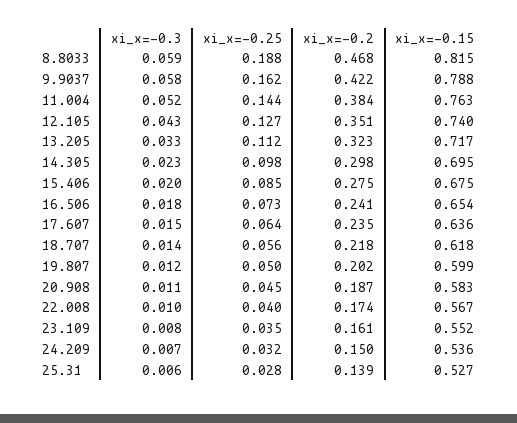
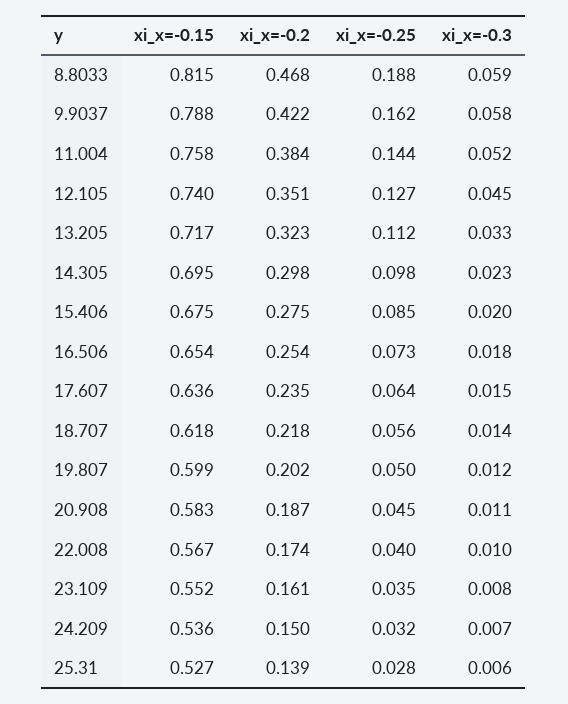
  {
    "xi_x=-0.3": {
      "8.8033": 0.059,
      "9.9037": 0.058,
      "11.004": 0.052,
-     "12.105": 0.043,
+     "12.105": 0.045,
      "13.205": 0.033,
      "14.305": 0.023,
      "15.406": 0.02,
      "16.506": 0.018,
      "17.607": 0.015,
      "18.707": 0.014,
      "19.807": 0.012,
      "20.908": 0.011,
      "22.008": 0.01,
      "23.109": 0.008,
      "24.209": 0.007,
      "25.31": 0.006
    },
    "xi_x=-0.25": {
      "8.8033": 0.188,
      "9.9037": 0.162,
      "11.004": 0.144,
      "12.105": 0.127,
      "13.205": 0.112,
      "14.305": 0.098,
      "15.406": 0.085,
      "16.506": 0.073,
      "17.607": 0.064,
      "18.707": 0.056,
      "19.807": 0.05,
      "20.908": 0.045,
      "22.008": 0.04,
      "23.109": 0.035,
      "24.209": 0.032,
      "25.31": 0.028
    },
    "xi_x=-0.2": {
      "8.8033": 0.468,
      "9.9037": 0.422,
      "11.004": 0.384,
      "12.105": 0.351,
      "13.205": 0.323,
      "14.305": 0.298,
      "15.406": 0.275,
-     "16.506": 0.241,
+     "16.506": 0.254,
      "17.607": 0.235,
      "18.707": 0.218,
      "19.807": 0.202,
      "20.908": 0.187,
      "22.008": 0.174,
      "23.109": 0.161,
      "24.209": 0.15,
      "25.31": 0.139
    },
    "xi_x=-0.15": {
      "8.8033": 0.815,
      "9.9037": 0.788,
-     "11.004": 0.763,
+     "11.004": 0.758,
      "12.105": 0.74,
      "13.205": 0.717,
      "14.305": 0.695,
      "15.406": 0.675,
      "16.506": 0.654,
      "17.607": 0.636,
      "18.707": 0.618,
      "19.807": 0.599,
      "20.908": 0.583,
      "22.008": 0.567,
      "23.109": 0.552,
      "24.209": 0.536,
      "25.31": 0.527
    }
  }

